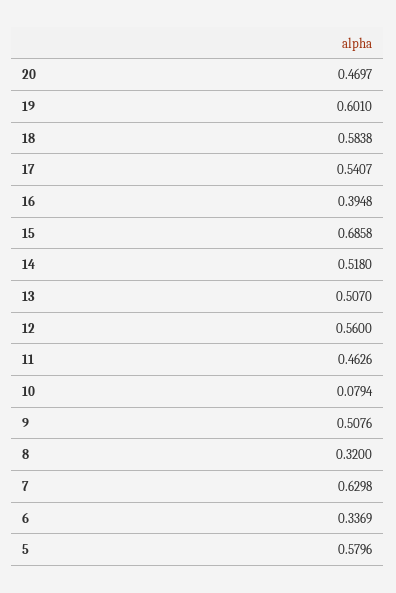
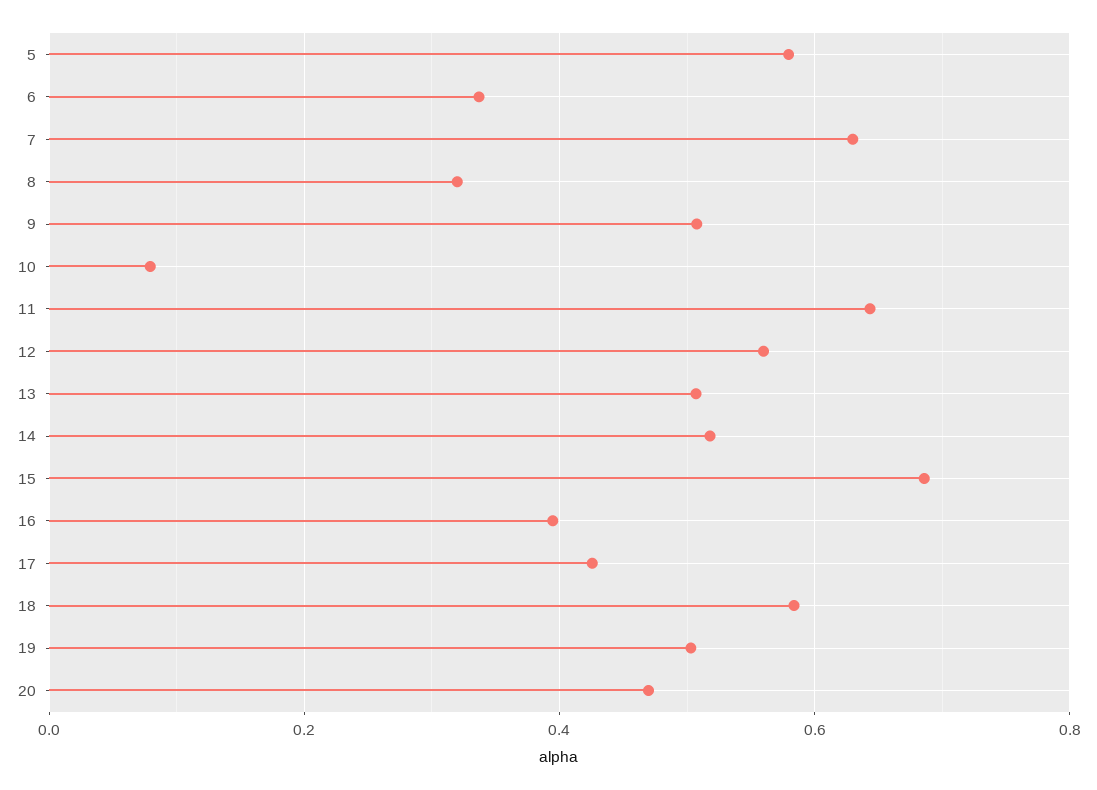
  {
    "20": 0.4697,
-   "19": 0.601,
+   "19": 0.5,
    "18": 0.5838,
-   "17": 0.5407,
+   "17": 0.42,
    "16": 0.3948,
    "15": 0.6858,
    "14": 0.518,
    "13": 0.507,
    "12": 0.56,
-   "11": 0.4626,
+   "11": 0.64,
    "10": 0.0794,
    "9": 0.5076,
    "8": 0.32,
    "7": 0.6298,
    "6": 0.3369,
    "5": 0.5796
  }

